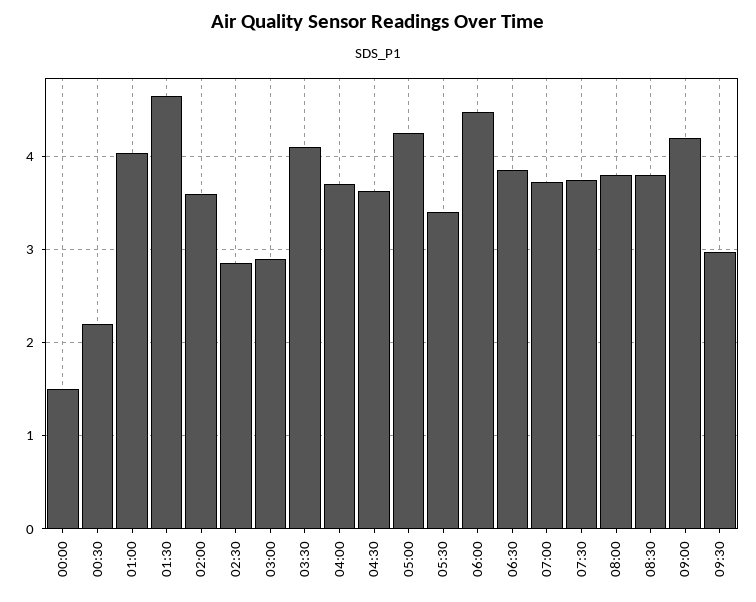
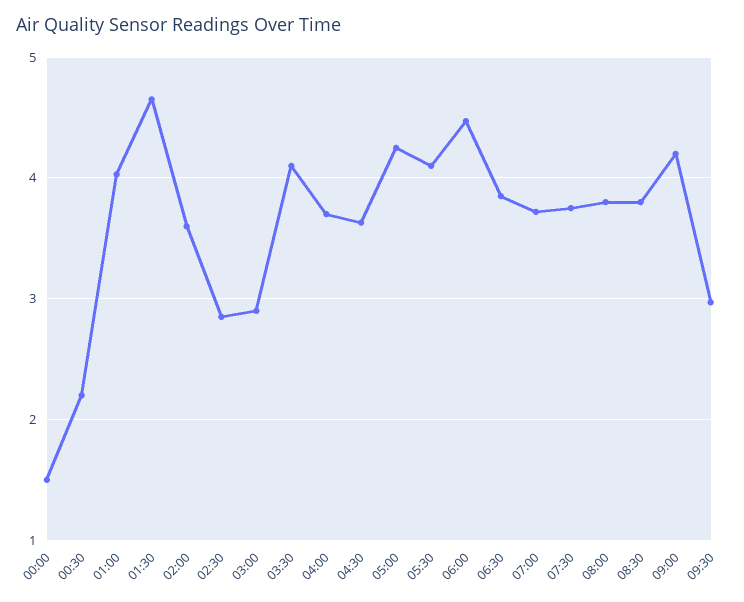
  {
    "00:00": 1.5,
    "00:30": 2.2,
    "01:00": 4,
    "01:30": 4.7,
    "02:00": 3.6,
    "02:30": 2.9,
    "03:00": 2.9,
    "03:30": 4.1,
    "04:00": 3.7,
    "04:30": 3.6,
    "05:00": 4.3,
-   "05:30": 3.4,
+   "05:30": 4.1,
    "06:00": 4.5,
    "06:30": 3.9,
    "07:00": 3.7,
    "07:30": 3.8,
    "08:00": 3.8,
    "08:30": 3.8,
    "09:00": 4.2,
    "09:30": 3
  }

